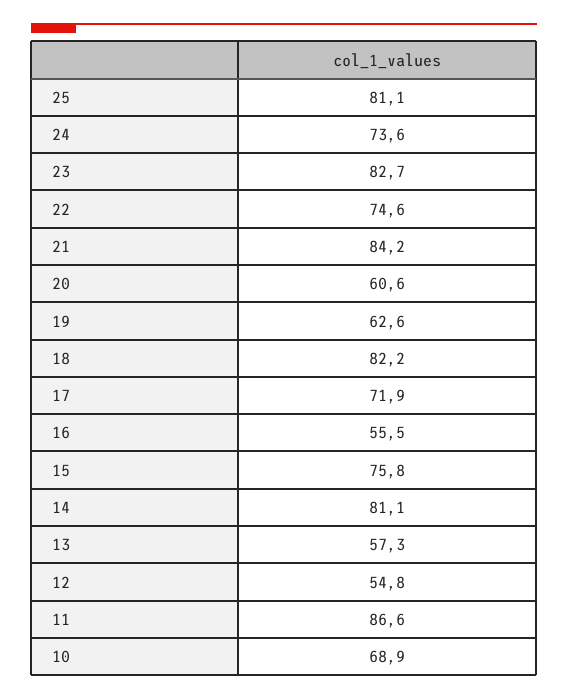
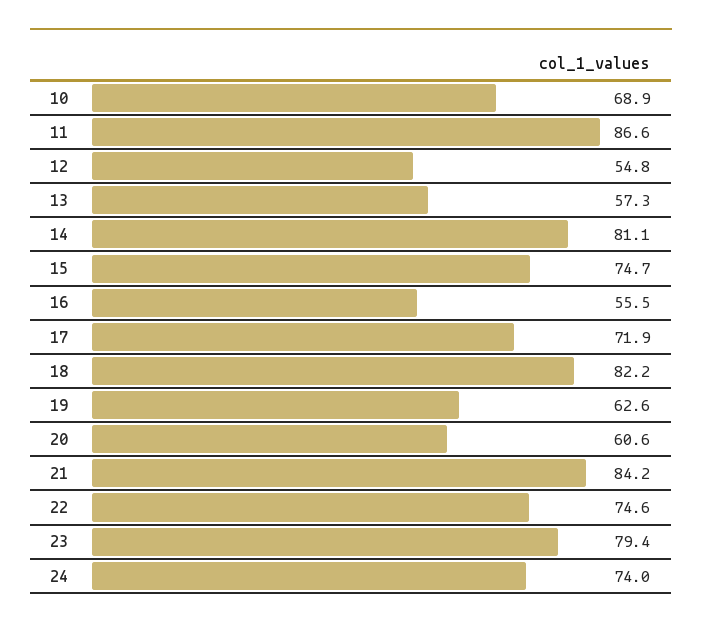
  {
-   "25": 81.1,
-   "24": 73.6,
+   "24": 74,
-   "23": 82.7,
+   "23": 79.4,
    "22": 74.6,
    "21": 84.2,
    "20": 60.6,
    "19": 62.6,
    "18": 82.2,
    "17": 71.9,
    "16": 55.5,
-   "15": 75.8,
+   "15": 74.7,
    "14": 81.1,
    "13": 57.3,
    "12": 54.8,
    "11": 86.6,
    "10": 68.9
  }

